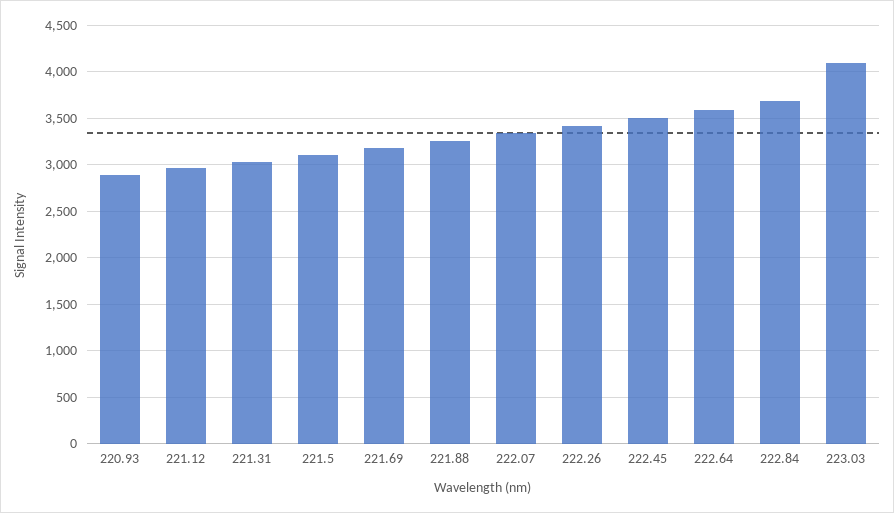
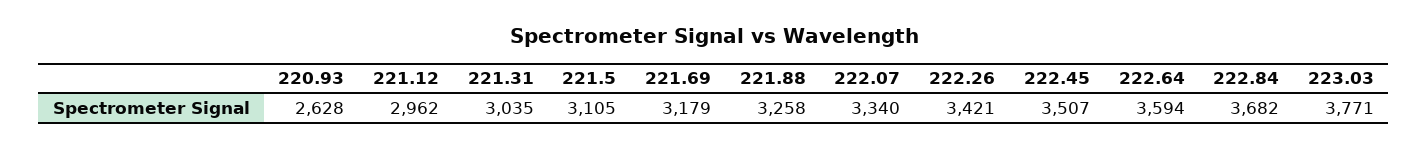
  {
-   "220.93": 2900,
+   "220.93": 2628,
    "221.12": 2962,
    "221.31": 3035,
    "221.5": 3105,
    "221.69": 3179,
    "221.88": 3258,
    "222.07": 3340,
    "222.26": 3421,
    "222.45": 3507,
    "222.64": 3594,
    "222.84": 3682,
-   "223.03": 4100
+   "223.03": 3771
  }

